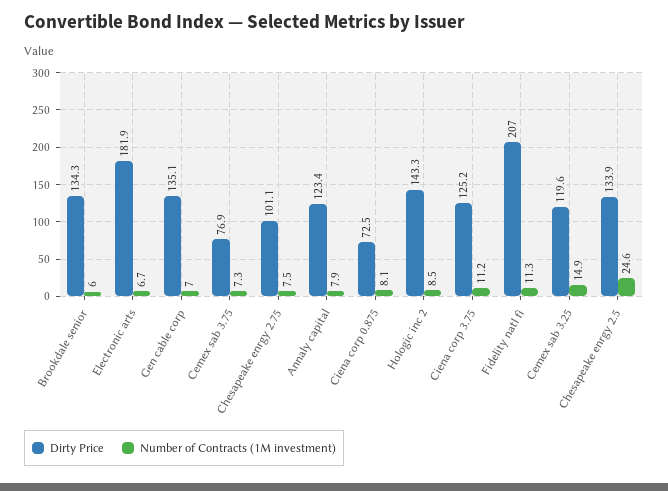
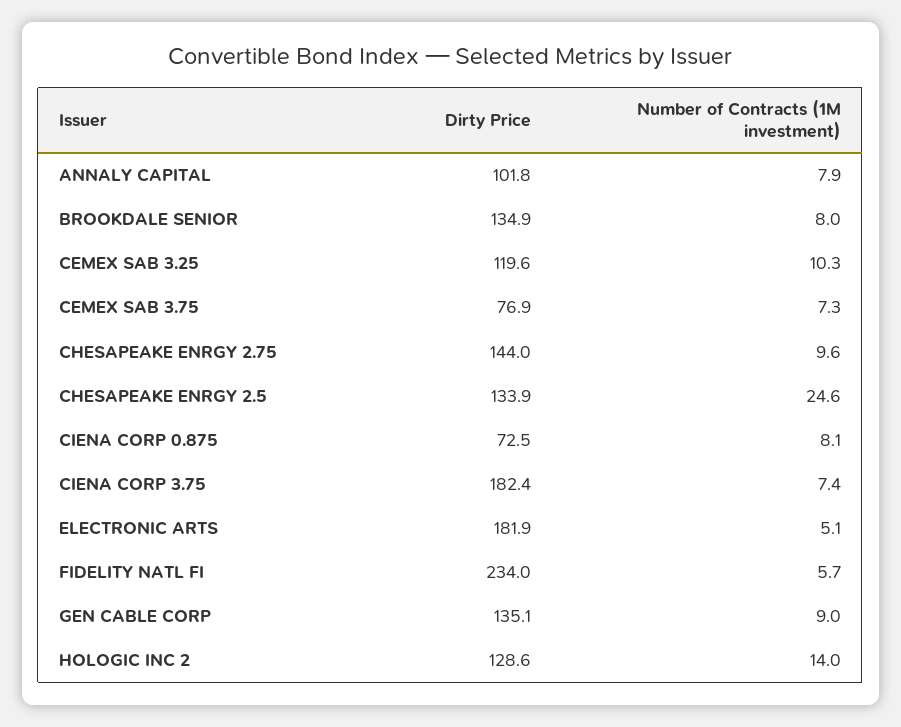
  {
    "Dirty Price": {
-     "Brookdale senior": 134.3,
+     "Brookdale senior": 134.9,
      "Electronic arts": 181.9,
      "Gen cable corp": 135.1,
      "Cemex sab 3.75": 76.9,
-     "Chesapeake enrgy 2.75": 101.1,
+     "Chesapeake enrgy 2.75": 144,
-     "Annaly capital": 123.4,
+     "Annaly capital": 101.8,
      "Ciena corp 0.875": 72.5,
-     "Hologic inc 2": 143.3,
+     "Hologic inc 2": 128.6,
-     "Ciena corp 3.75": 125.2,
+     "Ciena corp 3.75": 182.4,
-     "Fidelity natl fi": 207,
+     "Fidelity natl fi": 234,
      "Cemex sab 3.25": 119.6,
      "Chesapeake enrgy 2.5": 133.9
    },
    "Number of Contracts (1M investment)": {
-     "Brookdale senior": 6,
+     "Brookdale senior": 8,
-     "Electronic arts": 6.7,
+     "Electronic arts": 5.1,
-     "Gen cable corp": 7,
+     "Gen cable corp": 9,
      "Cemex sab 3.75": 7.3,
-     "Chesapeake enrgy 2.75": 7.5,
+     "Chesapeake enrgy 2.75": 9.6,
      "Annaly capital": 7.9,
      "Ciena corp 0.875": 8.1,
-     "Hologic inc 2": 8.5,
+     "Hologic inc 2": 14,
-     "Ciena corp 3.75": 11.2,
+     "Ciena corp 3.75": 7.4,
-     "Fidelity natl fi": 11.3,
+     "Fidelity natl fi": 5.7,
-     "Cemex sab 3.25": 14.9,
+     "Cemex sab 3.25": 10.3,
      "Chesapeake enrgy 2.5": 24.6
    }
  }

